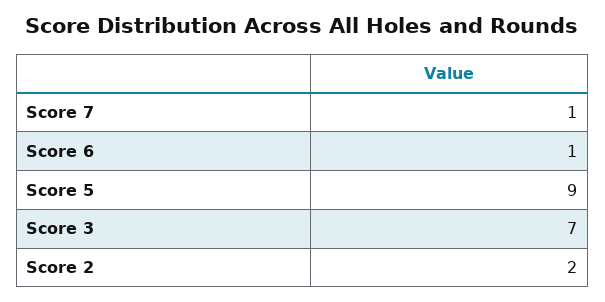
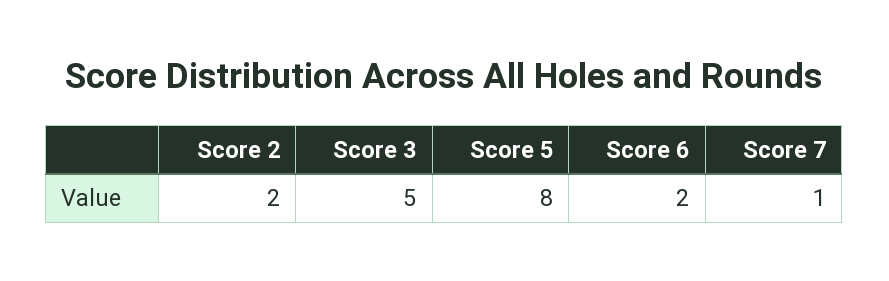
  {
    "Score 7": 1,
-   "Score 6": 1,
+   "Score 6": 2,
-   "Score 5": 9,
+   "Score 5": 8,
-   "Score 3": 7,
+   "Score 3": 5,
    "Score 2": 2
  }

